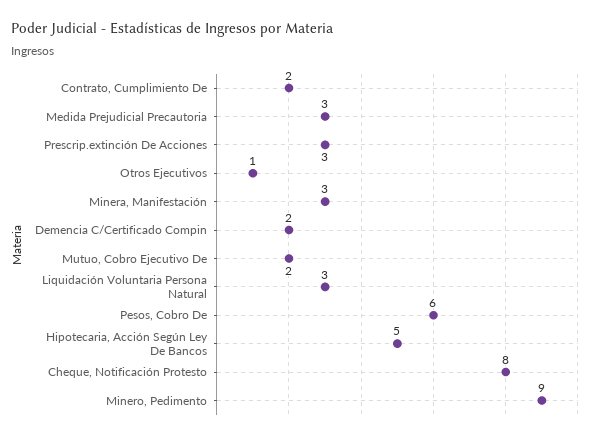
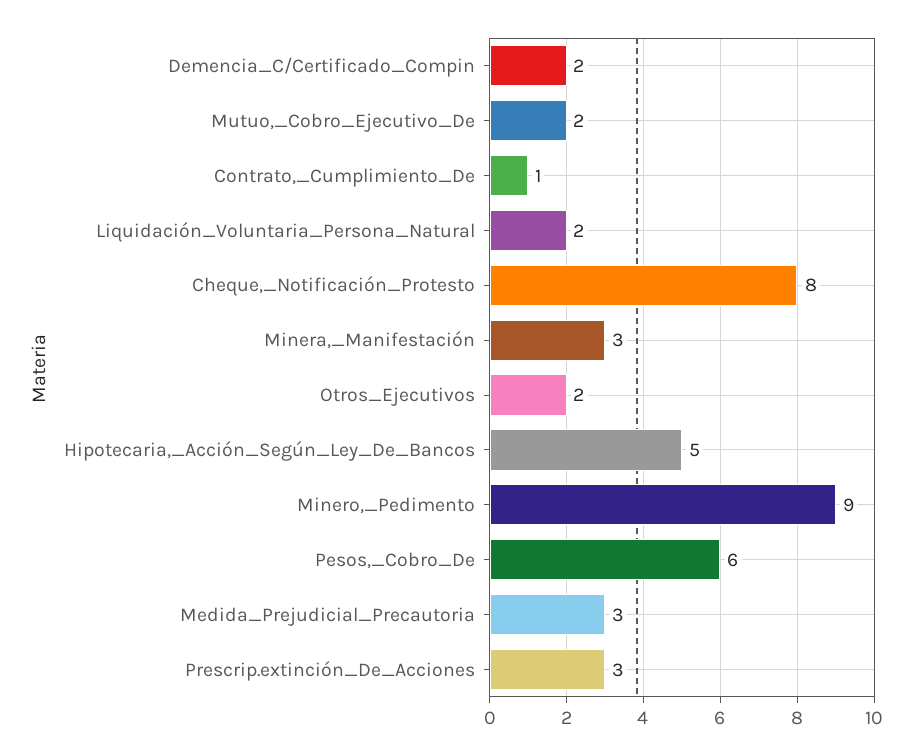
  {
-   "Contrato, Cumplimiento De": 2,
+   "Contrato, Cumplimiento De": 1,
    "Medida Prejudicial Precautoria": 3,
    "Prescrip.extinción De Acciones": 3,
-   "Otros Ejecutivos": 1,
+   "Otros Ejecutivos": 2,
    "Minera, Manifestación": 3,
    "Demencia C/Certificado Compin": 2,
    "Mutuo, Cobro Ejecutivo De": 2,
-   "Liquidación Voluntaria Persona Natural": 3,
+   "Liquidación Voluntaria Persona Natural": 2,
    "Pesos, Cobro De": 6,
    "Hipotecaria, Acción Según Ley De Bancos": 5,
    "Cheque, Notificación Protesto": 8,
    "Minero, Pedimento": 9
  }

